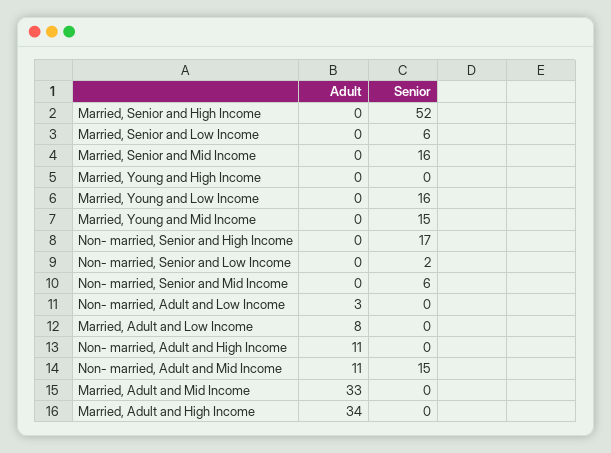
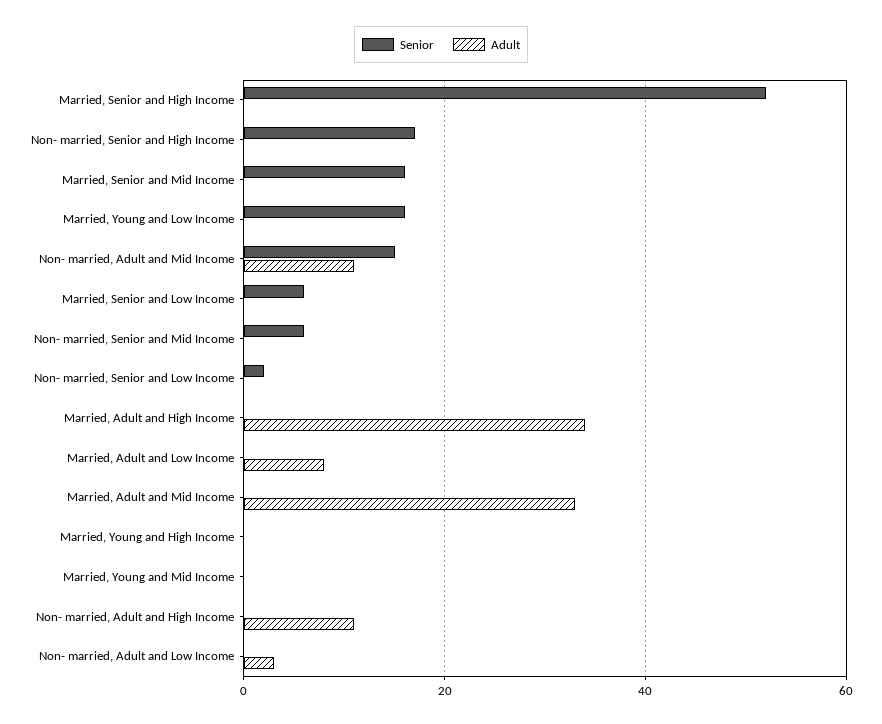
  {
    "Adult": {
      "Married, Senior and High Income": 0,
      "Married, Senior and Low Income": 0,
      "Married, Senior and Mid Income": 0,
      "Married, Young and High Income": 0,
      "Married, Young and Low Income": 0,
      "Married, Young and Mid Income": 0,
      "Non- married, Senior and High Income": 0,
      "Non- married, Senior and Low Income": 0,
      "Non- married, Senior and Mid Income": 0,
      "Non- married, Adult and Low Income": 3,
      "Married, Adult and Low Income": 8,
      "Non- married, Adult and High Income": 11,
      "Non- married, Adult and Mid Income": 11,
      "Married, Adult and Mid Income": 33,
      "Married, Adult and High Income": 34
    },
    "Senior": {
      "Married, Senior and High Income": 52,
      "Married, Senior and Low Income": 6,
      "Married, Senior and Mid Income": 16,
      "Married, Young and High Income": 0,
      "Married, Young and Low Income": 16,
-     "Married, Young and Mid Income": 15,
+     "Married, Young and Mid Income": 0,
      "Non- married, Senior and High Income": 17,
      "Non- married, Senior and Low Income": 2,
      "Non- married, Senior and Mid Income": 6,
      "Non- married, Adult and Low Income": 0,
      "Married, Adult and Low Income": 0,
      "Non- married, Adult and High Income": 0,
      "Non- married, Adult and Mid Income": 15,
      "Married, Adult and Mid Income": 0,
      "Married, Adult and High Income": 0
    }
  }

